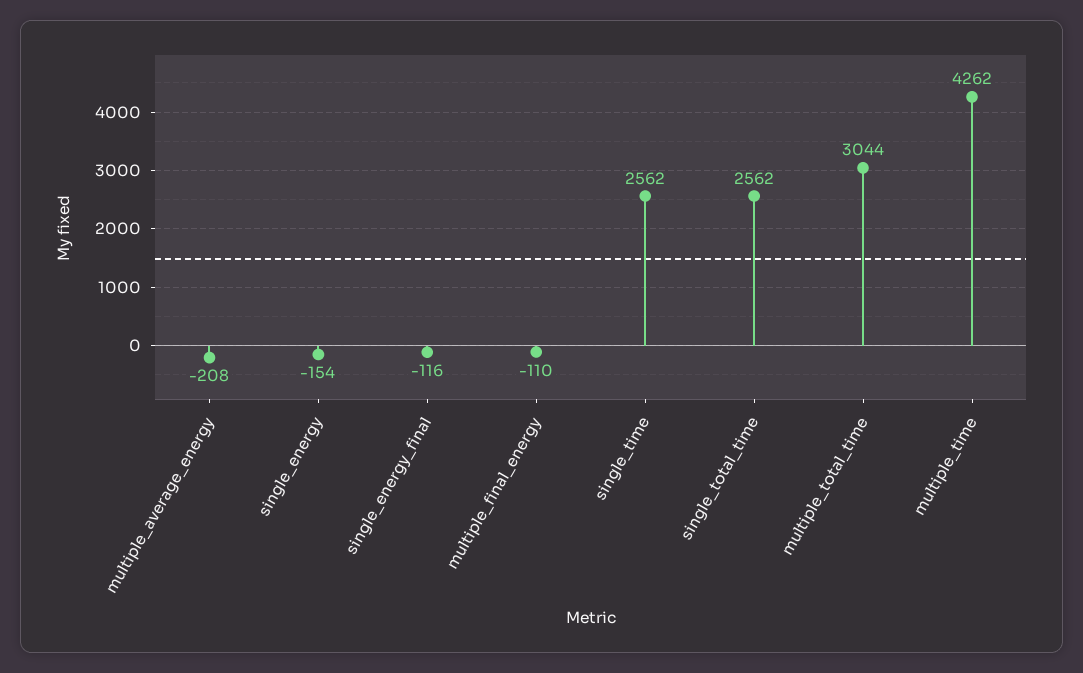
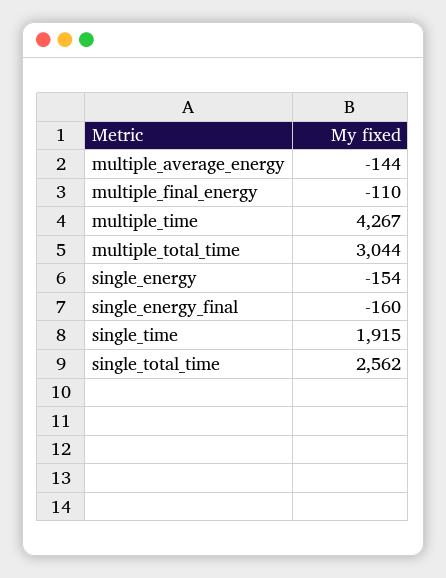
  {
-   "multiple_average_energy": -208,
+   "multiple_average_energy": -144,
    "single_energy": -154,
-   "single_energy_final": -116,
+   "single_energy_final": -160,
    "multiple_final_energy": -110,
-   "single_time": 2562,
+   "single_time": 1915,
    "single_total_time": 2562,
    "multiple_total_time": 3044,
-   "multiple_time": 4262
+   "multiple_time": 4267
  }

